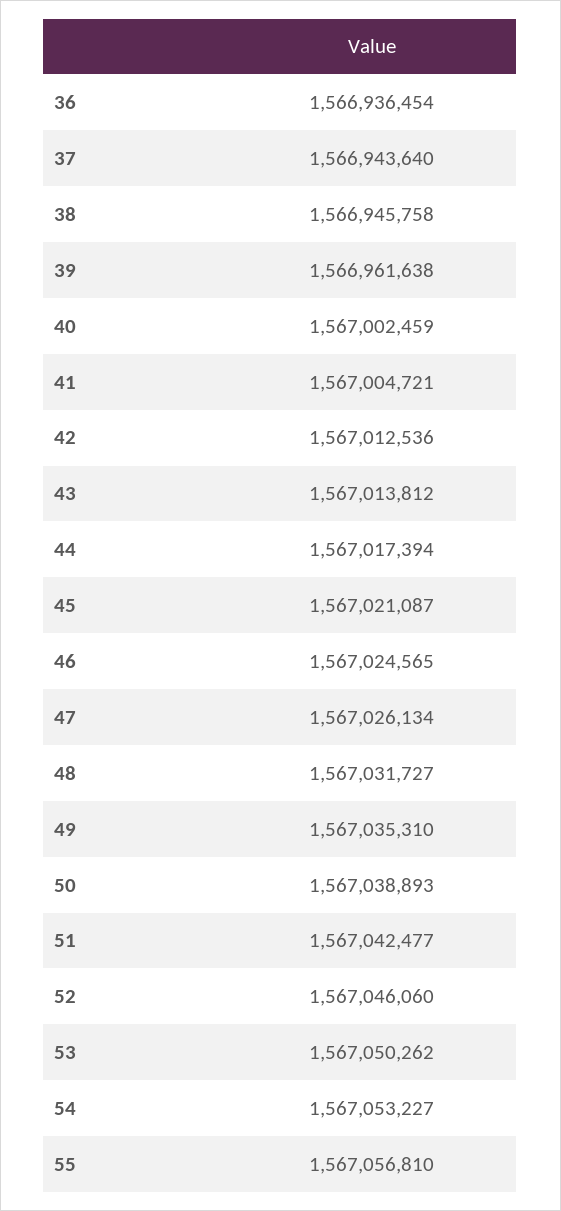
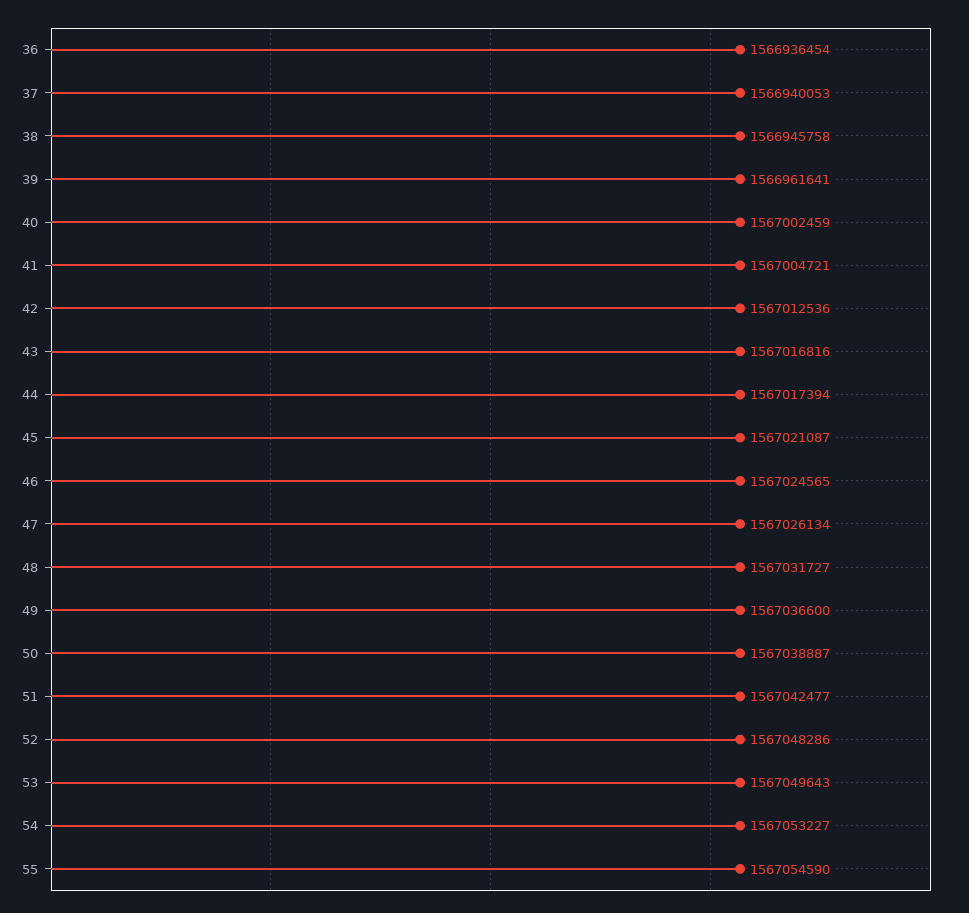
  {
    "36": 1566936454,
-   "37": 1566943640,
+   "37": 1566940053,
    "38": 1566945758,
-   "39": 1566961638,
+   "39": 1566961641,
    "40": 1567002459,
    "41": 1567004721,
    "42": 1567012536,
-   "43": 1567013812,
+   "43": 1567016816,
    "44": 1567017394,
    "45": 1567021087,
    "46": 1567024565,
    "47": 1567026134,
    "48": 1567031727,
-   "49": 1567035310,
+   "49": 1567036600,
-   "50": 1567038893,
+   "50": 1567038887,
    "51": 1567042477,
-   "52": 1567046060,
+   "52": 1567048286,
-   "53": 1567050262,
+   "53": 1567049643,
    "54": 1567053227,
-   "55": 1567056810
+   "55": 1567054590
  }

